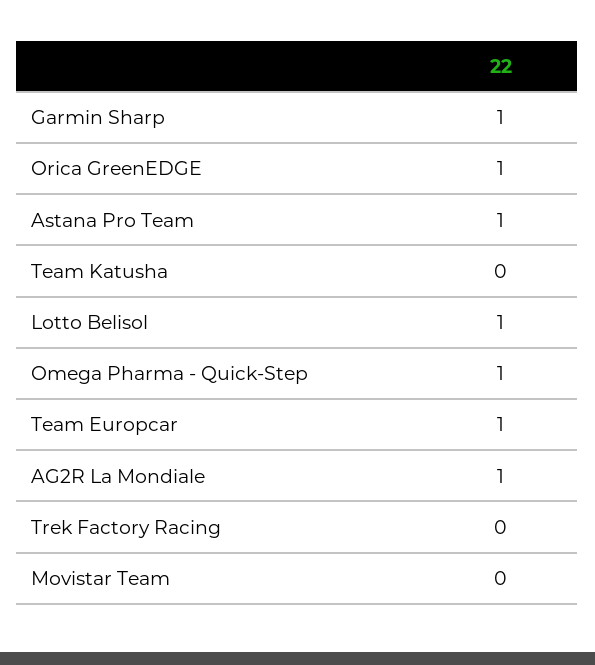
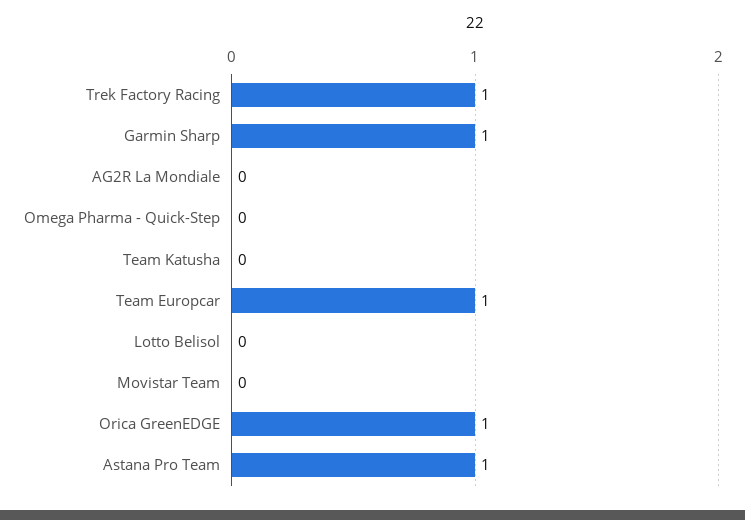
  {
    "Garmin Sharp": 1,
    "Orica GreenEDGE": 1,
    "Astana Pro Team": 1,
    "Team Katusha": 0,
-   "Lotto Belisol": 1,
+   "Lotto Belisol": 0,
-   "Omega Pharma - Quick-Step": 1,
+   "Omega Pharma - Quick-Step": 0,
    "Team Europcar": 1,
-   "AG2R La Mondiale": 1,
+   "AG2R La Mondiale": 0,
-   "Trek Factory Racing": 0,
+   "Trek Factory Racing": 1,
    "Movistar Team": 0
  }

